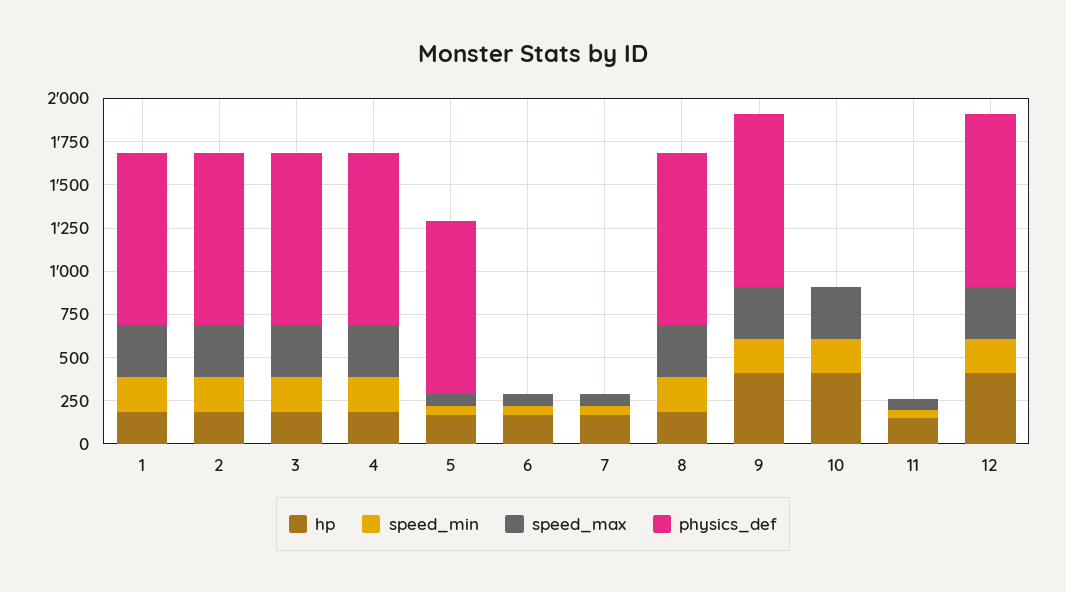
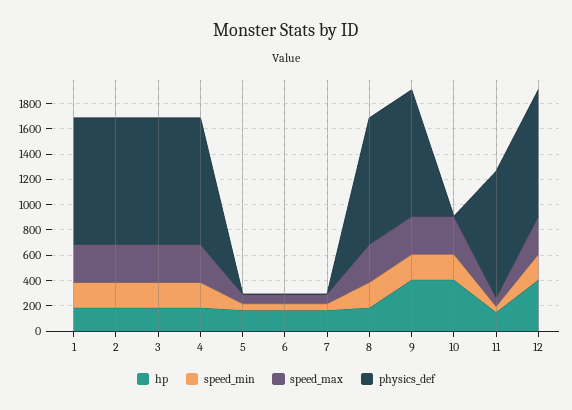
  {
    "hp": {
      "1": 200,
      "2": 200,
      "3": 200,
      "4": 200,
      "5": 150,
      "6": 150,
      "7": 150,
      "8": 200,
      "9": 400,
      "10": 400,
      "11": 150,
      "12": 400
    },
    "speed_min": {
      "1": 200,
      "2": 200,
      "3": 200,
      "4": 200,
      "5": 50,
      "6": 50,
      "7": 50,
      "8": 200,
      "9": 200,
      "10": 200,
      "11": 50,
      "12": 200
    },
    "speed_max": {
      "1": 300,
      "2": 300,
      "3": 300,
      "4": 300,
      "5": 100,
      "6": 100,
      "7": 100,
      "8": 300,
      "9": 300,
      "10": 300,
      "11": 50,
      "12": 300
    },
    "physics_def": {
      "1": 1000,
      "2": 1000,
      "3": 1000,
      "4": 1000,
-     "5": 1000,
+     "5": 0,
      "6": 0,
      "7": 0,
      "8": 1000,
      "9": 1000,
      "10": 0,
-     "11": 0,
+     "11": 1000,
      "12": 1000
    }
  }

